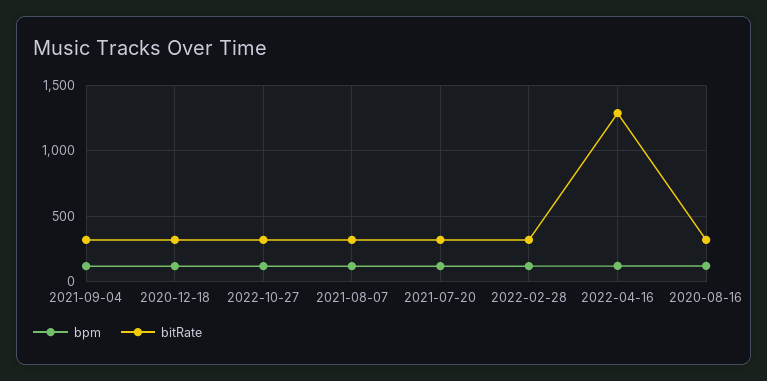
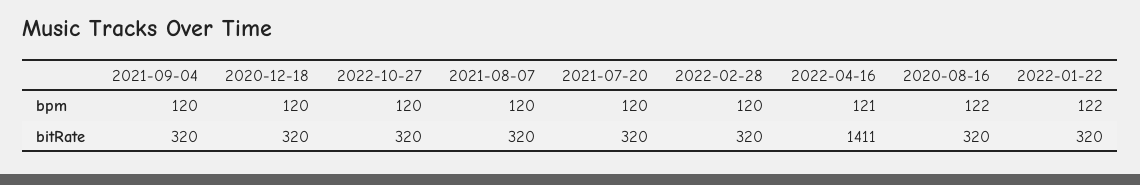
  {
    "bpm": {
      "2021-09-04": 120,
      "2020-12-18": 120,
      "2022-10-27": 120,
      "2021-08-07": 120,
      "2021-07-20": 120,
      "2022-02-28": 120,
      "2022-04-16": 121,
-     "2020-08-16": 122
+     "2020-08-16": 122,
+     "2022-01-22": 122
    },
    "bitRate": {
      "2021-09-04": 320,
      "2020-12-18": 320,
      "2022-10-27": 320,
      "2021-08-07": 320,
      "2021-07-20": 320,
      "2022-02-28": 320,
-     "2022-04-16": 1300,
+     "2022-04-16": 1411,
-     "2020-08-16": 320
+     "2020-08-16": 320,
+     "2022-01-22": 320
    }
  }

